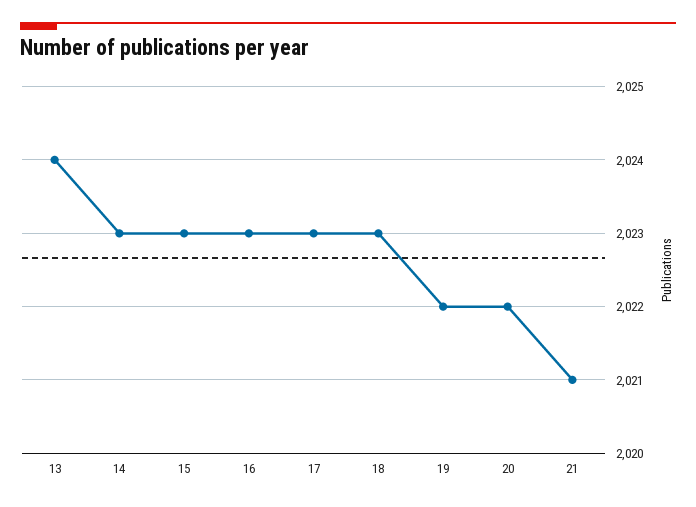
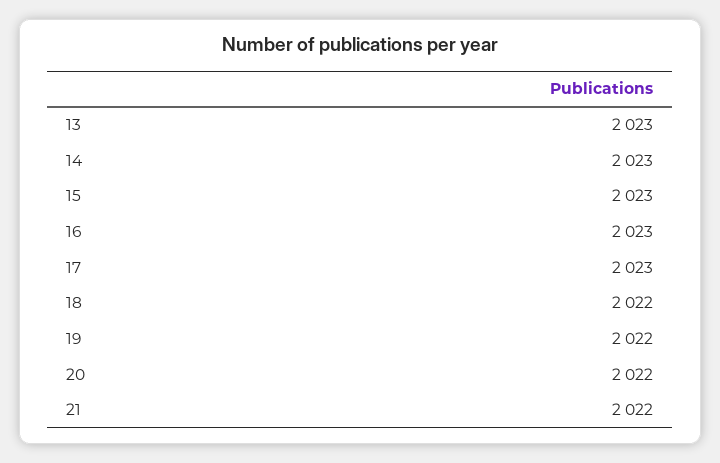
  {
-   "13": 2024,
+   "13": 2023,
    "14": 2023,
    "15": 2023,
    "16": 2023,
    "17": 2023,
-   "18": 2023,
+   "18": 2022,
    "19": 2022,
    "20": 2022,
-   "21": 2021
+   "21": 2022
  }

